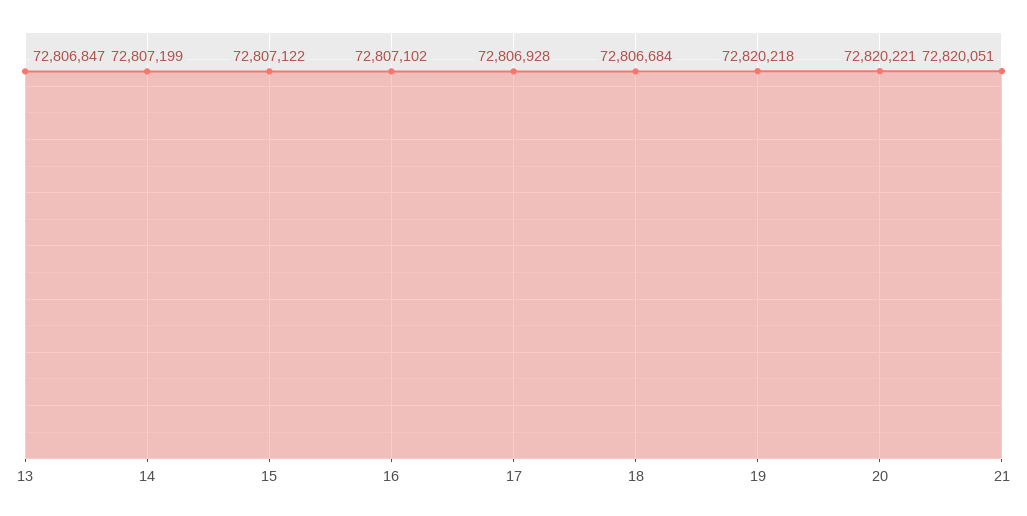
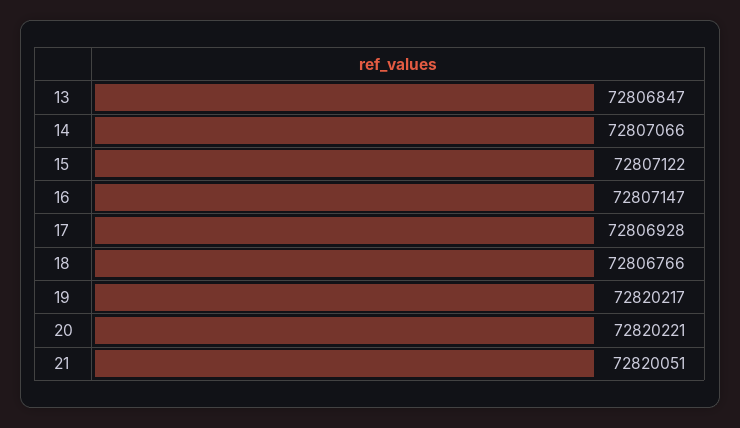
  {
    "13": 72806847,
-   "14": 72807199,
+   "14": 72807066,
    "15": 72807122,
-   "16": 72807102,
+   "16": 72807147,
    "17": 72806928,
-   "18": 72806684,
+   "18": 72806766,
-   "19": 72820218,
+   "19": 72820217,
    "20": 72820221,
    "21": 72820051
  }

